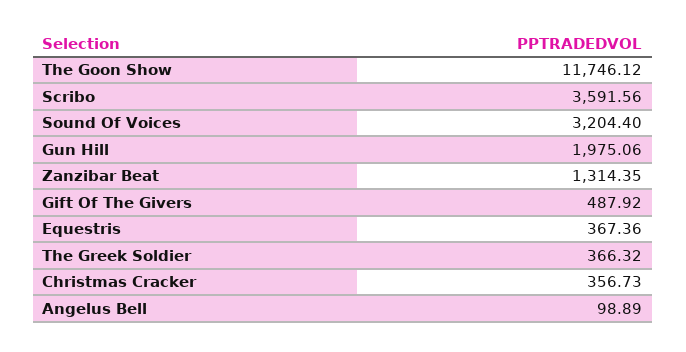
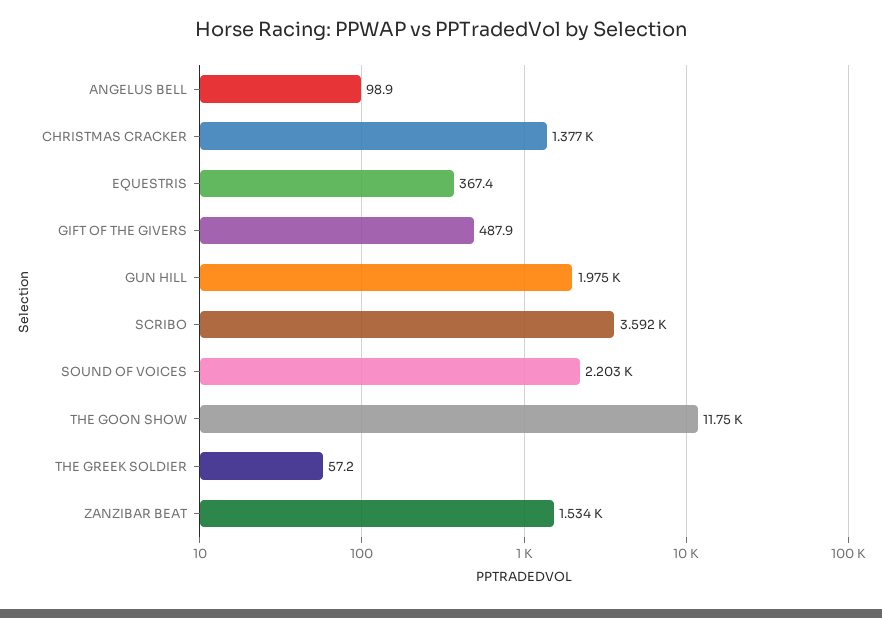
  {
    "The Goon Show": 11746.12,
    "Scribo": 3591.56,
-   "Sound Of Voices": 3204.4,
+   "Sound Of Voices": 2203,
    "Gun Hill": 1975.06,
-   "Zanzibar Beat": 1314.35,
+   "Zanzibar Beat": 1534,
    "Gift Of The Givers": 487.92,
    "Equestris": 367.36,
-   "The Greek Soldier": 366.32,
+   "The Greek Soldier": 57.2,
-   "Christmas Cracker": 356.73,
+   "Christmas Cracker": 1377,
    "Angelus Bell": 98.89
  }

